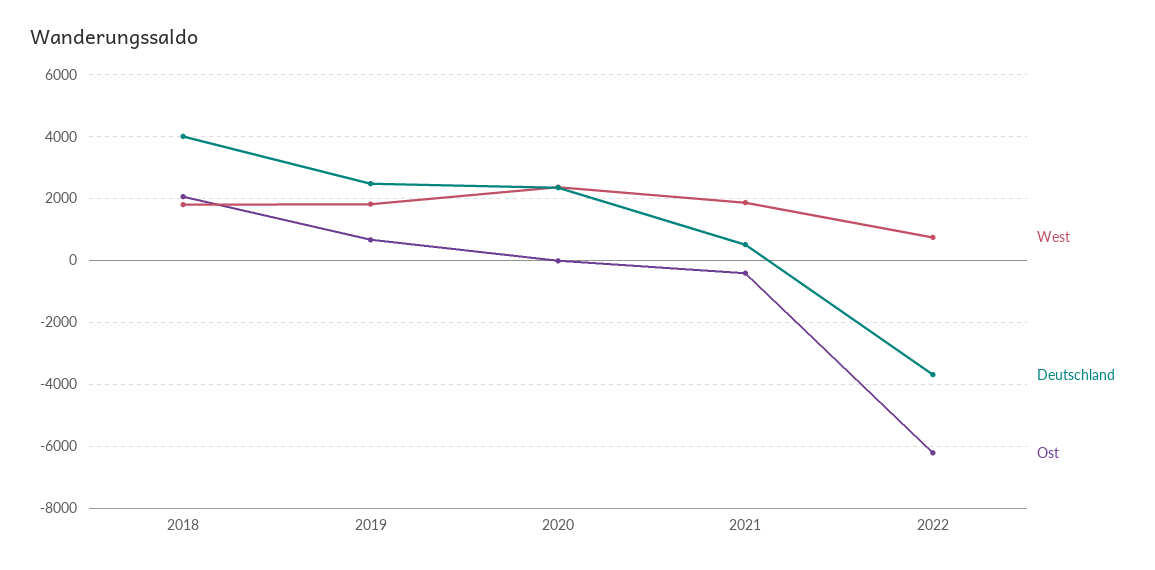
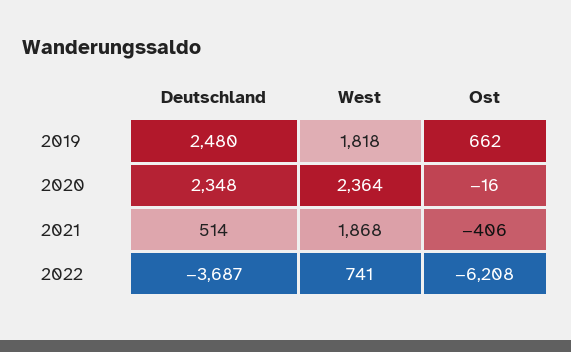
  {
    "West": {
-     "2018": 1800,
      "2019": 1818,
      "2020": 2364,
      "2021": 1868,
      "2022": 741
    },
    "Deutschland": {
-     "2018": 4000,
      "2019": 2480,
      "2020": 2348,
      "2021": 514,
      "2022": -3687
    },
    "Ost": {
-     "2018": 2000,
      "2019": 662,
      "2020": -16,
      "2021": -406,
      "2022": -6208
    }
  }

